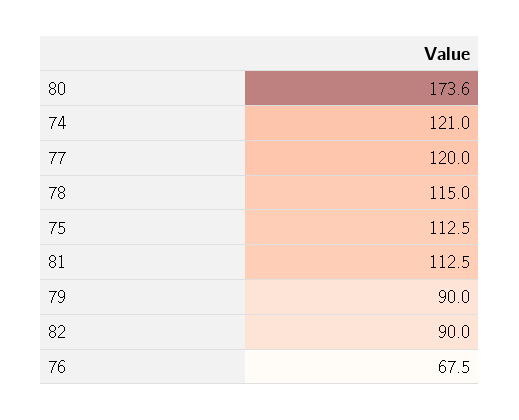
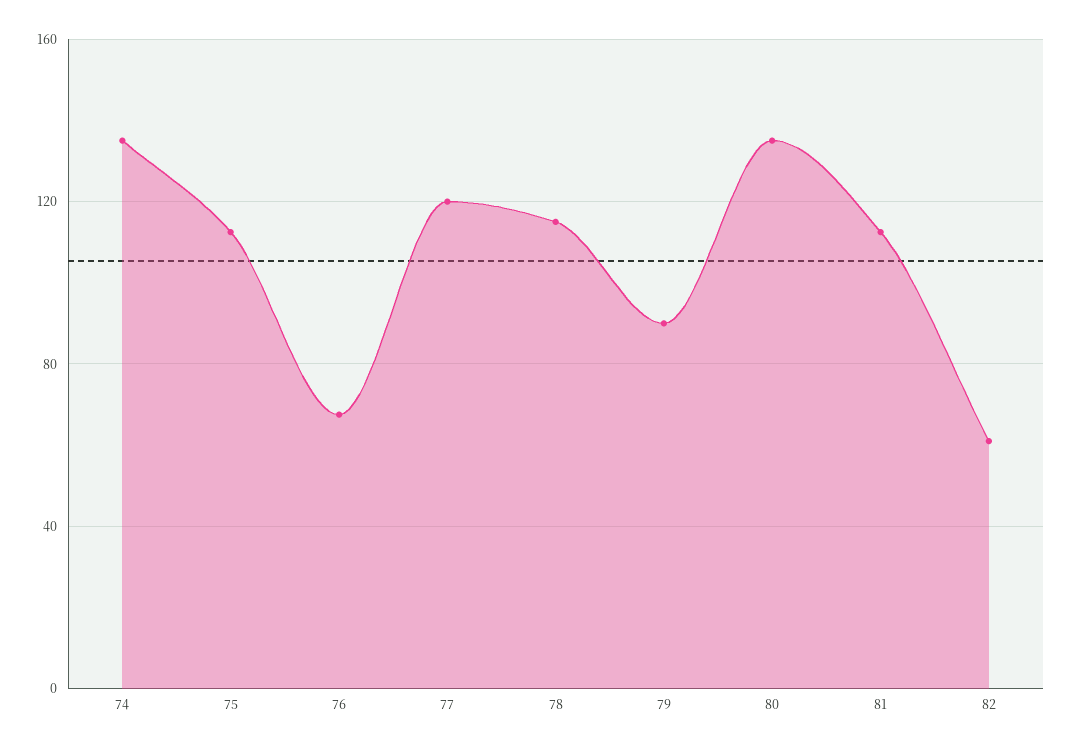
  {
-   "80": 173.6,
+   "80": 135,
-   "74": 121,
+   "74": 135,
    "77": 120,
    "78": 115,
    "75": 112.5,
    "81": 112.5,
    "79": 90,
-   "82": 90,
+   "82": 60,
    "76": 67.5
  }

